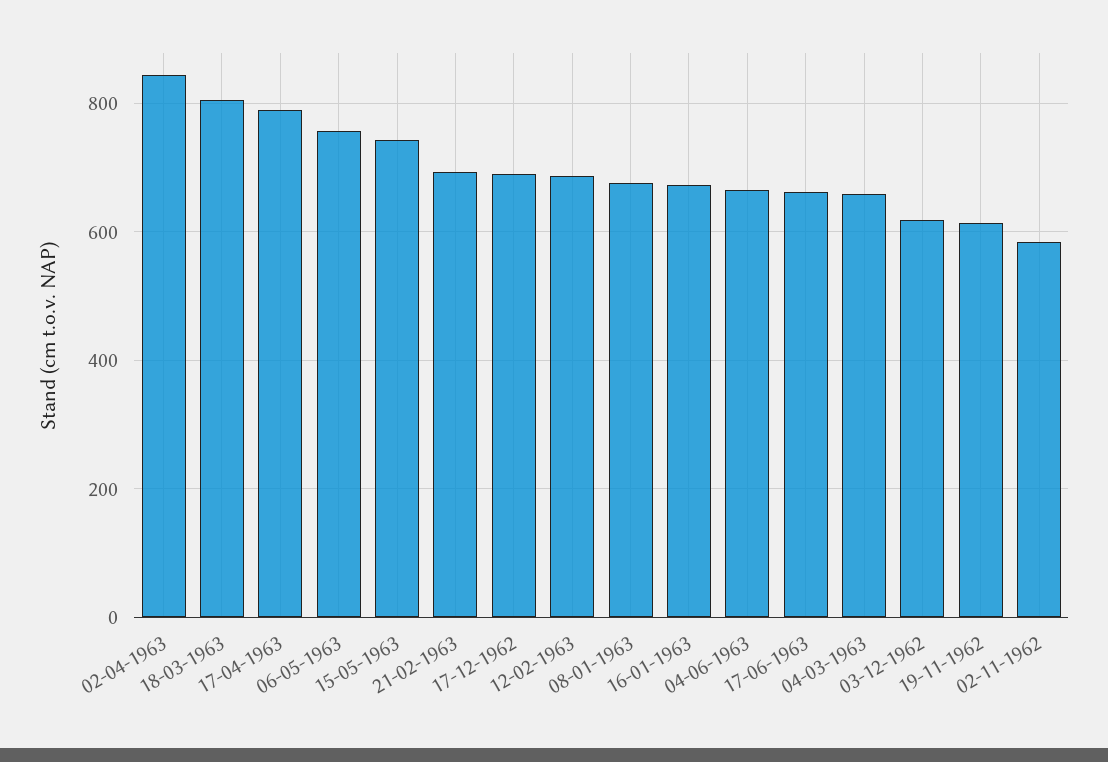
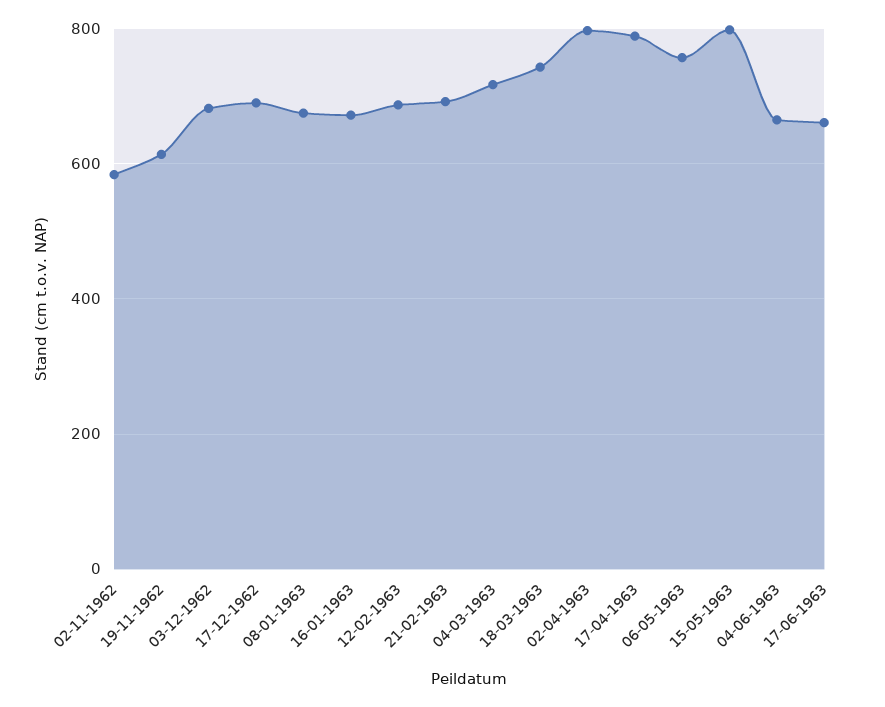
  {
-   "02-04-1963": 840,
+   "02-04-1963": 800,
-   "18-03-1963": 800,
+   "18-03-1963": 740,
    "17-04-1963": 780,
    "06-05-1963": 760,
-   "15-05-1963": 740,
+   "15-05-1963": 800,
    "21-02-1963": 700,
    "17-12-1962": 700,
    "12-02-1963": 680,
    "08-01-1963": 680,
    "16-01-1963": 680,
    "04-06-1963": 660,
    "17-06-1963": 660,
-   "04-03-1963": 660,
+   "04-03-1963": 720,
-   "03-12-1962": 620,
+   "03-12-1962": 680,
    "19-11-1962": 620,
    "02-11-1962": 580
  }

